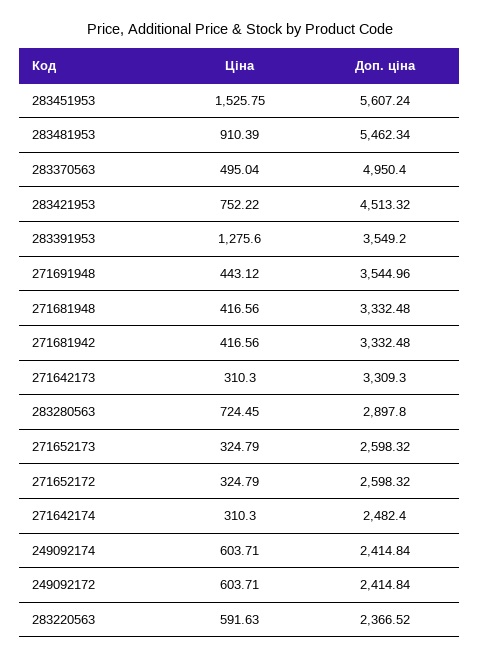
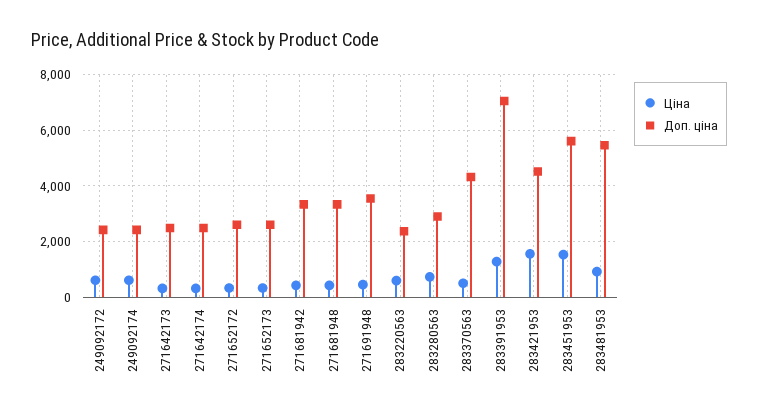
  {
    "Ціна": {
      "283451953": 1525.75,
      "283481953": 910.39,
      "283370563": 495.04,
-     "283421953": 752.22,
+     "283421953": 1500,
      "283391953": 1275.6,
      "271691948": 443.12,
      "271681948": 416.56,
      "271681942": 416.56,
      "271642173": 310.3,
      "283280563": 724.45,
      "271652173": 324.79,
      "271652172": 324.79,
      "271642174": 310.3,
      "249092174": 603.71,
      "249092172": 603.71,
      "283220563": 591.63
    },
    "Доп. ціна": {
      "283451953": 5607.24,
      "283481953": 5462.34,
-     "283370563": 4950.4,
+     "283370563": 4250,
      "283421953": 4513.32,
-     "283391953": 3549.2,
+     "283391953": 7000,
      "271691948": 3544.96,
      "271681948": 3332.48,
      "271681942": 3332.48,
-     "271642173": 3309.3,
+     "271642173": 2500,
      "283280563": 2897.8,
      "271652173": 2598.32,
      "271652172": 2598.32,
      "271642174": 2482.4,
      "249092174": 2414.84,
      "249092172": 2414.84,
      "283220563": 2366.52
    }
  }

